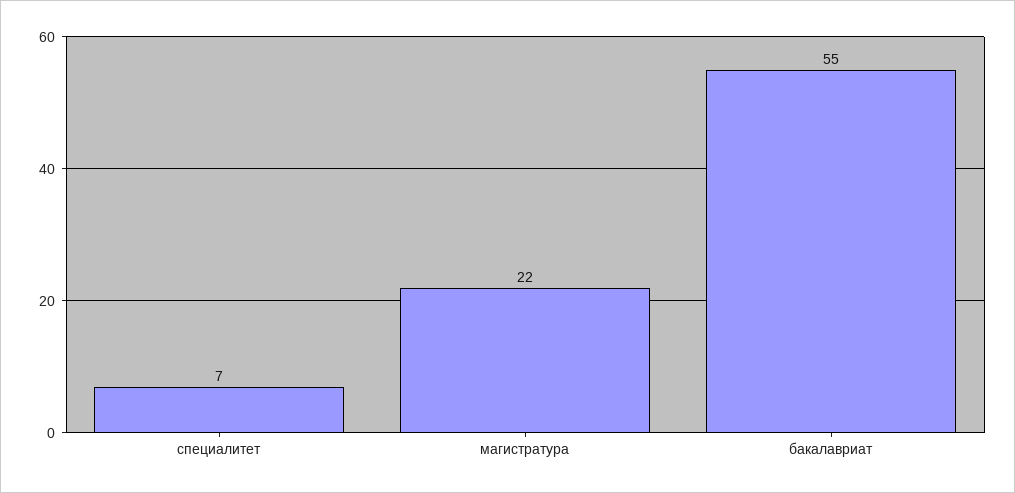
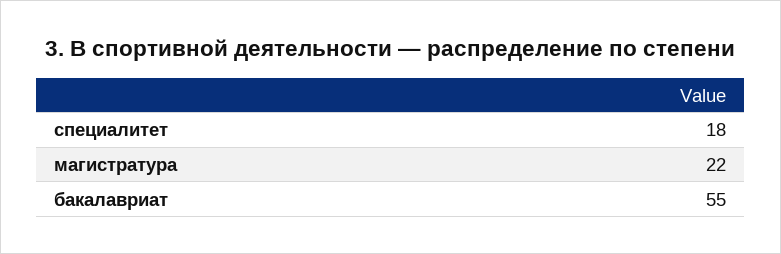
  {
-   "специалитет": 7,
+   "специалитет": 18,
    "магистратура": 22,
    "бакалавриат": 55
  }

